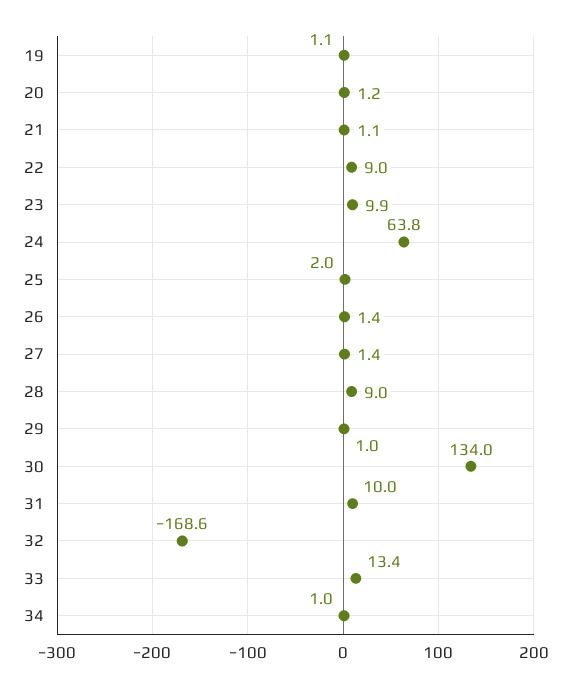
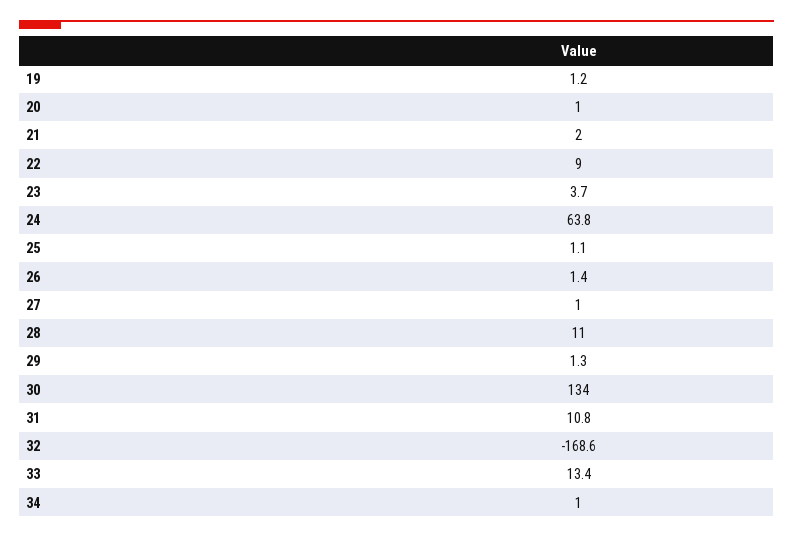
  {
-   "19": 1.1,
+   "19": 1.2,
-   "20": 1.2,
+   "20": 1,
-   "21": 1.1,
+   "21": 2,
    "22": 9,
-   "23": 9.9,
+   "23": 3.7,
    "24": 63.8,
-   "25": 2,
+   "25": 1.1,
    "26": 1.4,
-   "27": 1.4,
+   "27": 1,
-   "28": 9,
+   "28": 11,
-   "29": 1,
+   "29": 1.3,
    "30": 134,
-   "31": 10,
+   "31": 10.8,
    "32": -168.6,
    "33": 13.4,
    "34": 1
  }

